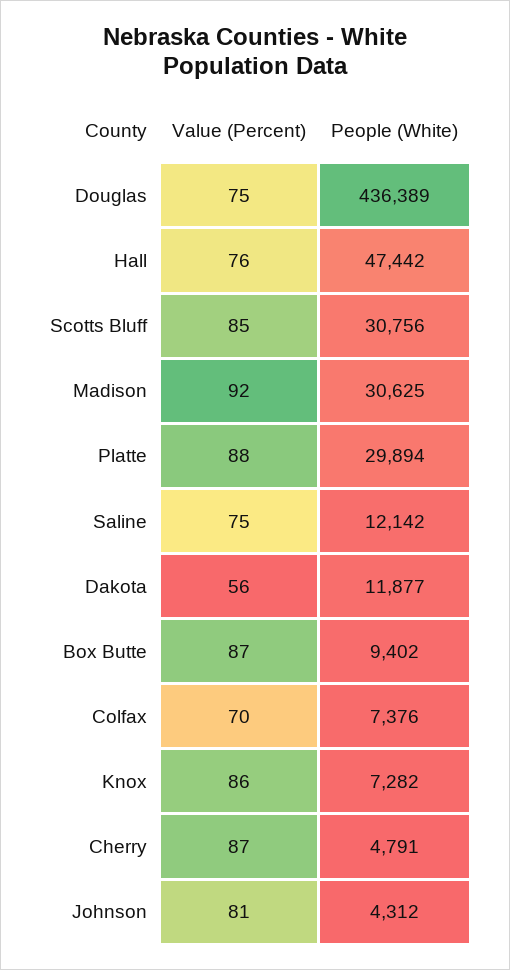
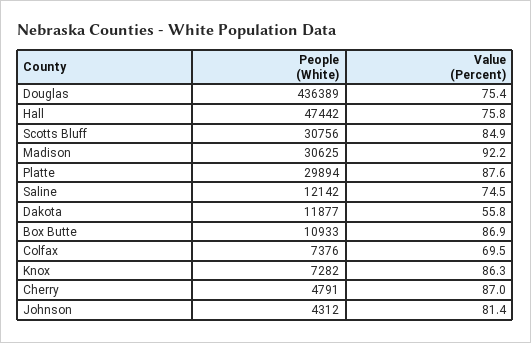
  {
    "Value (Percent)": {
      "Douglas": 75.4,
      "Hall": 75.8,
      "Scotts Bluff": 84.9,
      "Madison": 92.2,
      "Platte": 87.6,
      "Saline": 74.5,
      "Dakota": 55.8,
      "Box Butte": 86.9,
      "Colfax": 69.5,
      "Knox": 86.3,
      "Cherry": 87,
      "Johnson": 81.4
    },
    "People (White)": {
      "Douglas": 436389,
      "Hall": 47442,
      "Scotts Bluff": 30756,
      "Madison": 30625,
      "Platte": 29894,
      "Saline": 12142,
      "Dakota": 11877,
-     "Box Butte": 9402,
+     "Box Butte": 10933,
      "Colfax": 7376,
      "Knox": 7282,
      "Cherry": 4791,
      "Johnson": 4312
    }
  }

